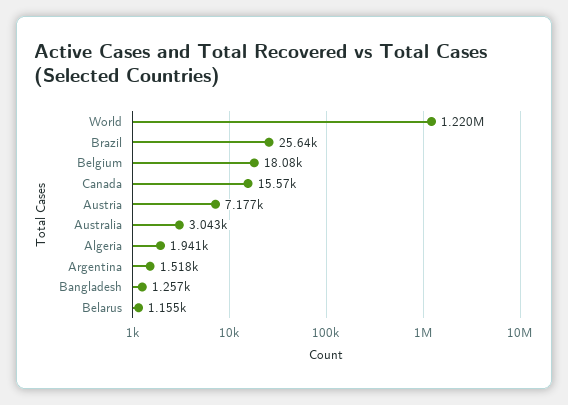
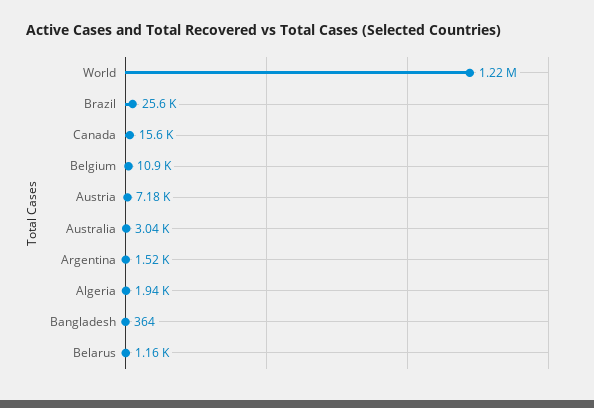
  {
    "World": 1220000,
    "Brazil": 25640,
-   "Belgium": 18080,
+   "Belgium": 10900,
    "Canada": 15570,
    "Austria": 7177,
    "Australia": 3043,
    "Algeria": 1941,
    "Argentina": 1518,
-   "Bangladesh": 1257,
+   "Bangladesh": 364,
    "Belarus": 1155
  }

